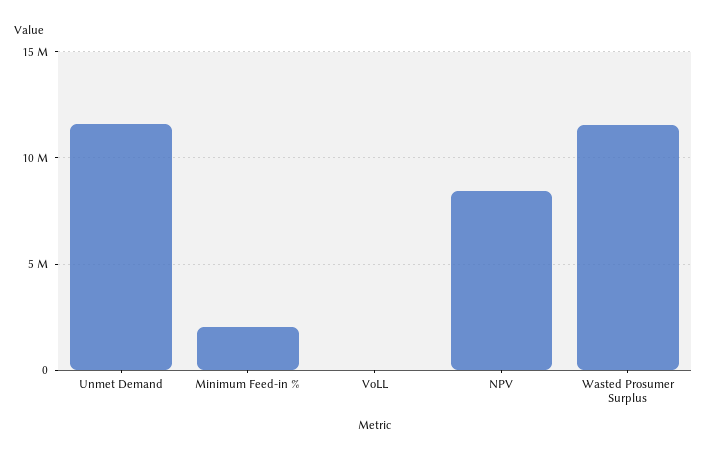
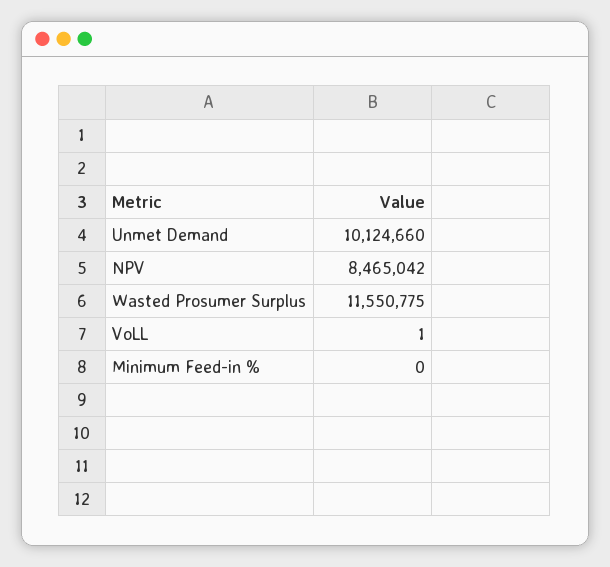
  {
-   "Unmet Demand": 11500000,
+   "Unmet Demand": 10124660,
-   "Minimum Feed-in %": 2000000,
+   "Minimum Feed-in %": 0,
    "VoLL": 1,
    "NPV": 8465042,
    "Wasted Prosumer Surplus": 11550775
  }

